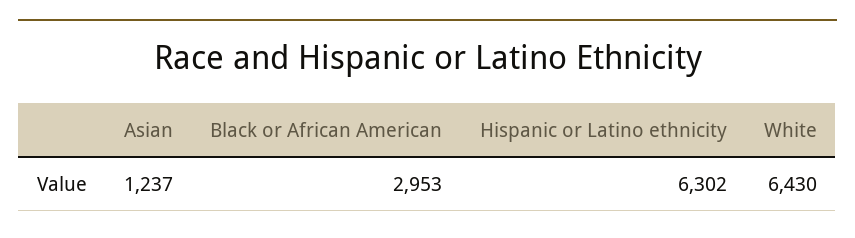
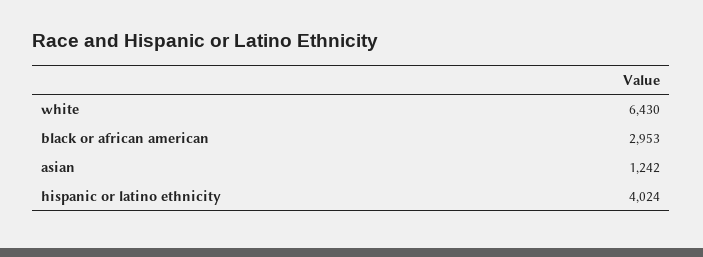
  {
-   "Asian": 1237,
+   "Asian": 1242,
    "Black or African American": 2953,
-   "Hispanic or Latino ethnicity": 6302,
+   "Hispanic or Latino ethnicity": 4024,
    "White": 6430
  }

